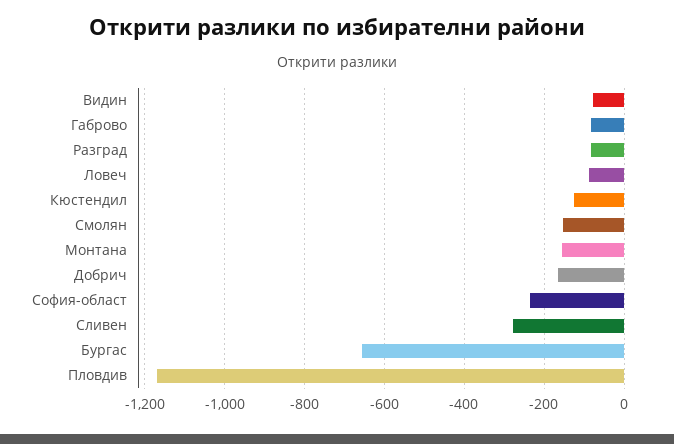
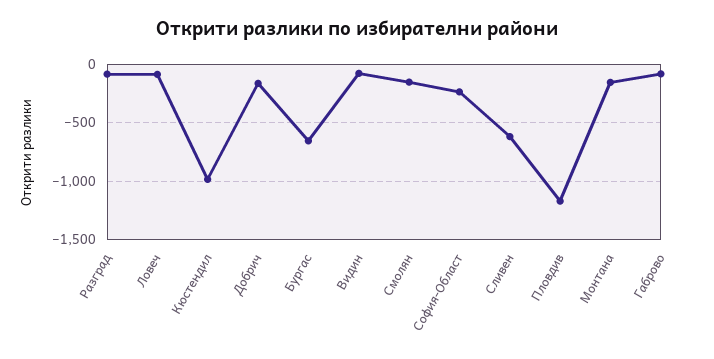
  {
    "Видин": -80,
    "Габрово": -80,
    "Разград": -80,
    "Ловеч": -80,
-   "Кюстендил": -120,
+   "Кюстендил": -1000,
    "Смолян": -160,
    "Монтана": -160,
    "Добрич": -160,
    "София-област": -240,
-   "Сливен": -280,
+   "Сливен": -600,
    "Бургас": -660,
    "Пловдив": -1180
  }

